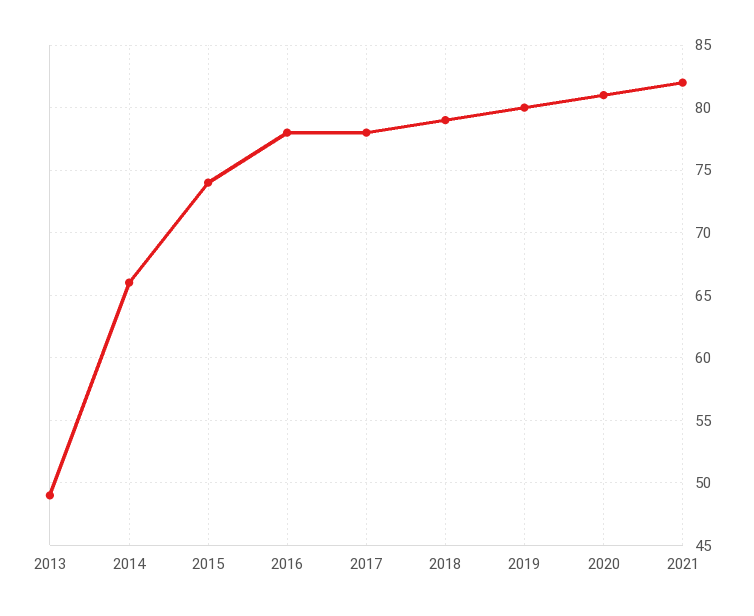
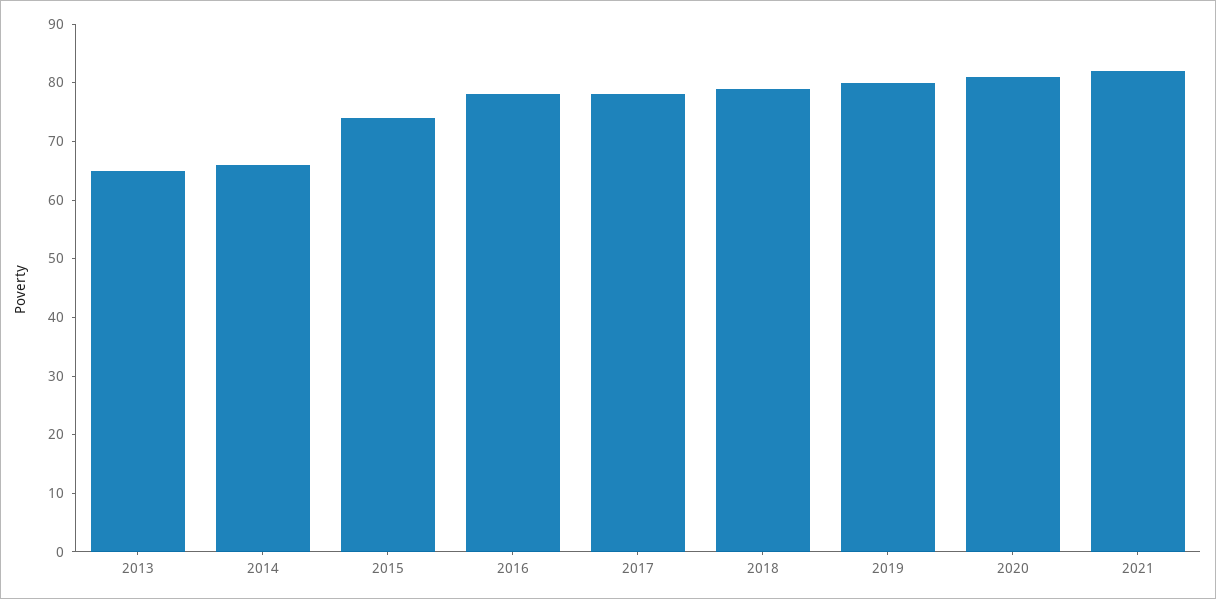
  {
-   "2013": 49,
+   "2013": 65,
    "2014": 66,
    "2015": 74,
    "2016": 78,
    "2017": 78,
    "2018": 79,
    "2019": 80,
    "2020": 81,
    "2021": 82
  }

